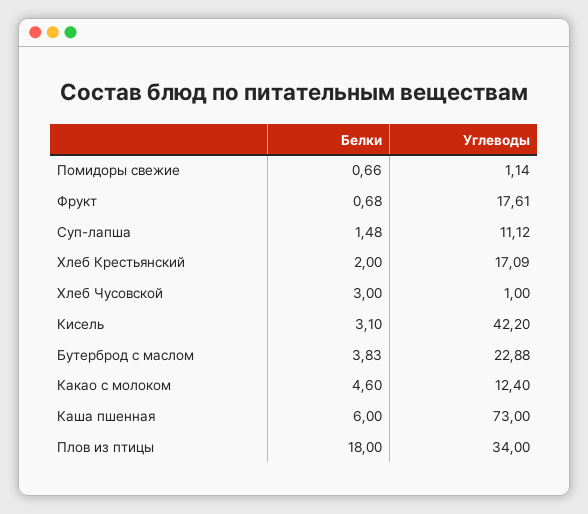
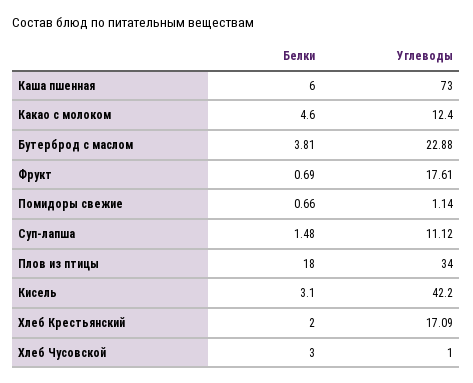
  {
    "Белки": {
      "Помидоры свежие": 0.66,
-     "Фрукт": 0.68,
+     "Фрукт": 0.69,
      "Суп-лапша": 1.48,
      "Хлеб Крестьянский": 2,
      "Хлеб Чусовской": 3,
      "Кисель": 3.1,
-     "Бутерброд с маслом": 3.83,
+     "Бутерброд с маслом": 3.81,
      "Какао с молоком": 4.6,
      "Каша пшенная": 6,
      "Плов из птицы": 18
    },
    "Углеводы": {
      "Помидоры свежие": 1.14,
      "Фрукт": 17.61,
      "Суп-лапша": 11.12,
      "Хлеб Крестьянский": 17.09,
      "Хлеб Чусовской": 1,
      "Кисель": 42.2,
      "Бутерброд с маслом": 22.88,
      "Какао с молоком": 12.4,
      "Каша пшенная": 73,
      "Плов из птицы": 34
    }
  }

